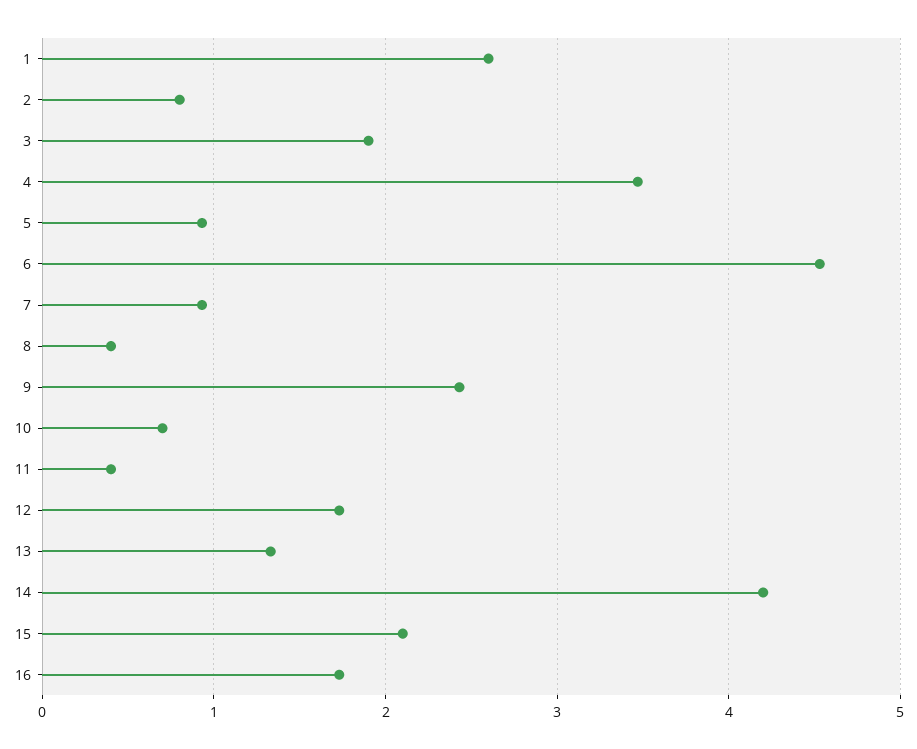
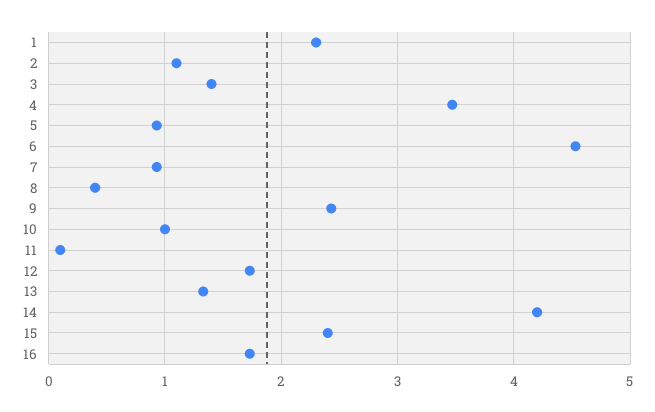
  {
-   "1": 2.6,
+   "1": 2.3,
-   "2": 0.8,
+   "2": 1.1,
-   "3": 1.9,
+   "3": 1.4,
    "4": 3.5,
    "5": 0.9,
    "6": 4.5,
    "7": 0.9,
    "8": 0.4,
    "9": 2.4,
-   "10": 0.7,
+   "10": 1,
-   "11": 0.4,
+   "11": 0.1,
    "12": 1.7,
    "13": 1.3,
    "14": 4.2,
-   "15": 2.1,
+   "15": 2.4,
    "16": 1.7
  }

